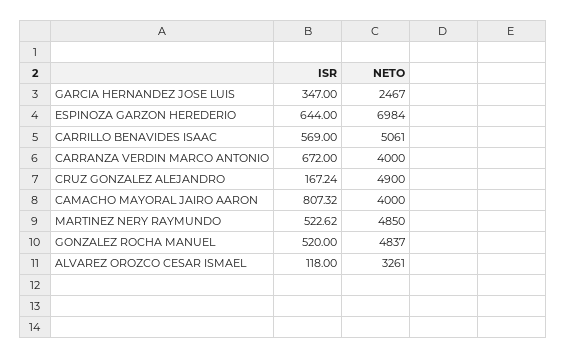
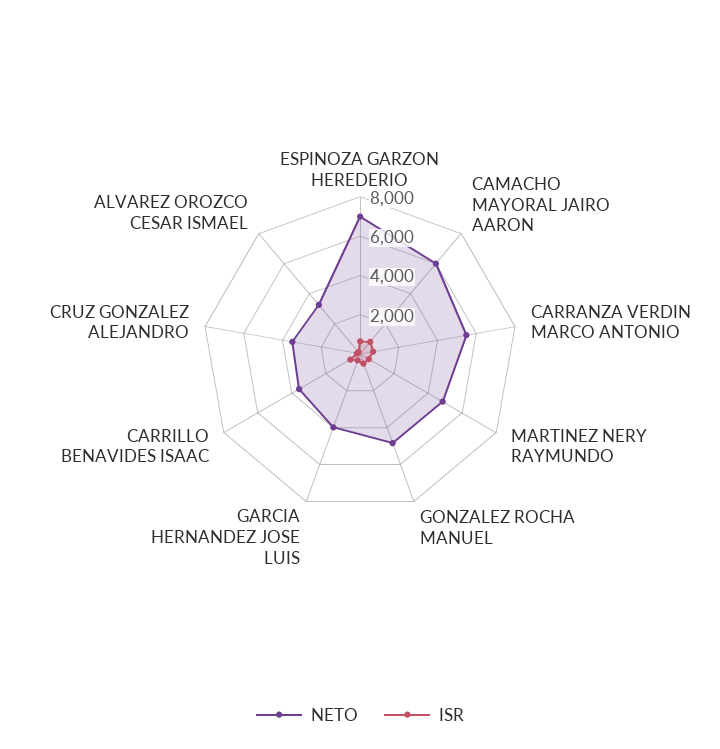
  {
    "ISR": {
      "GARCIA HERNANDEZ JOSE LUIS": 347,
      "ESPINOZA GARZON HEREDERIO": 644,
      "CARRILLO BENAVIDES ISAAC": 569,
      "CARRANZA VERDIN MARCO ANTONIO": 672,
      "CRUZ GONZALEZ ALEJANDRO": 167.24,
      "CAMACHO MAYORAL JAIRO AARON": 807.32,
      "MARTINEZ NERY RAYMUNDO": 522.62,
      "GONZALEZ ROCHA MANUEL": 520,
      "ALVAREZ OROZCO CESAR ISMAEL": 118
    },
    "NETO": {
-     "GARCIA HERNANDEZ JOSE LUIS": 2467,
+     "GARCIA HERNANDEZ JOSE LUIS": 4000,
      "ESPINOZA GARZON HEREDERIO": 6984,
-     "CARRILLO BENAVIDES ISAAC": 5061,
+     "CARRILLO BENAVIDES ISAAC": 3500,
-     "CARRANZA VERDIN MARCO ANTONIO": 4000,
+     "CARRANZA VERDIN MARCO ANTONIO": 5500,
-     "CRUZ GONZALEZ ALEJANDRO": 4900,
+     "CRUZ GONZALEZ ALEJANDRO": 3500,
-     "CAMACHO MAYORAL JAIRO AARON": 4000,
+     "CAMACHO MAYORAL JAIRO AARON": 6000,
      "MARTINEZ NERY RAYMUNDO": 4850,
      "GONZALEZ ROCHA MANUEL": 4837,
      "ALVAREZ OROZCO CESAR ISMAEL": 3261
    }
  }

